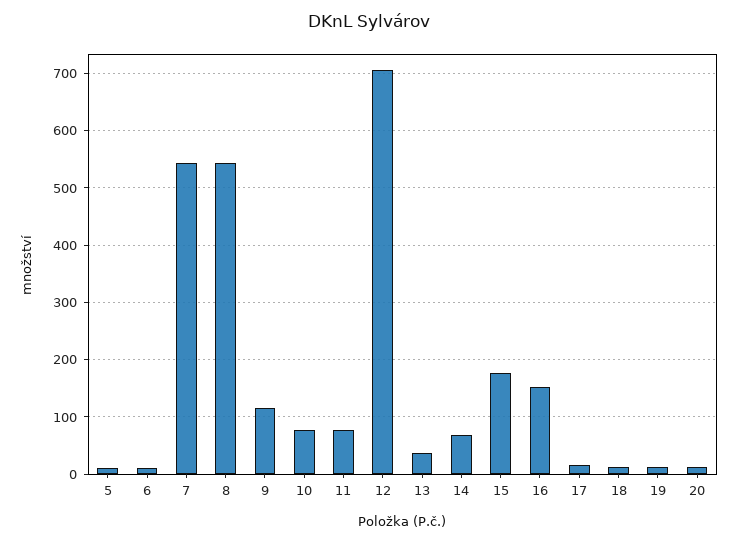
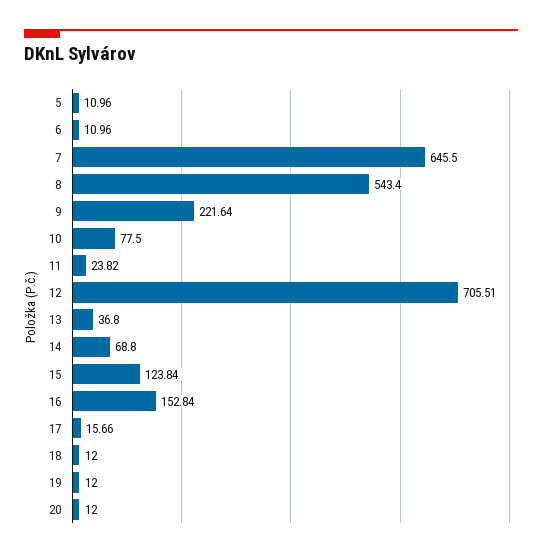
  {
    "5": 10.96,
    "6": 10.96,
-   "7": 540,
+   "7": 645.5,
    "8": 543.4,
-   "9": 120,
+   "9": 221.64,
    "10": 77.5,
-   "11": 80,
+   "11": 23.82,
    "12": 705.51,
    "13": 36.8,
    "14": 68.8,
-   "15": 180,
+   "15": 123.84,
    "16": 152.84,
    "17": 15.66,
    "18": 12,
    "19": 12,
    "20": 12
  }

